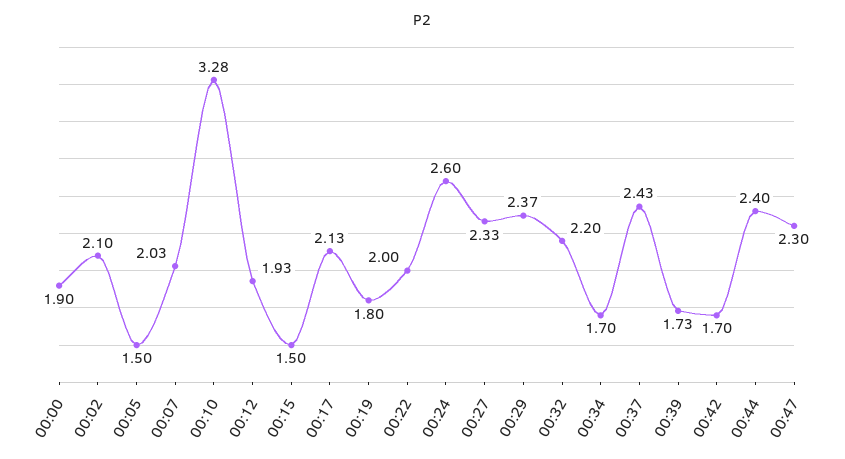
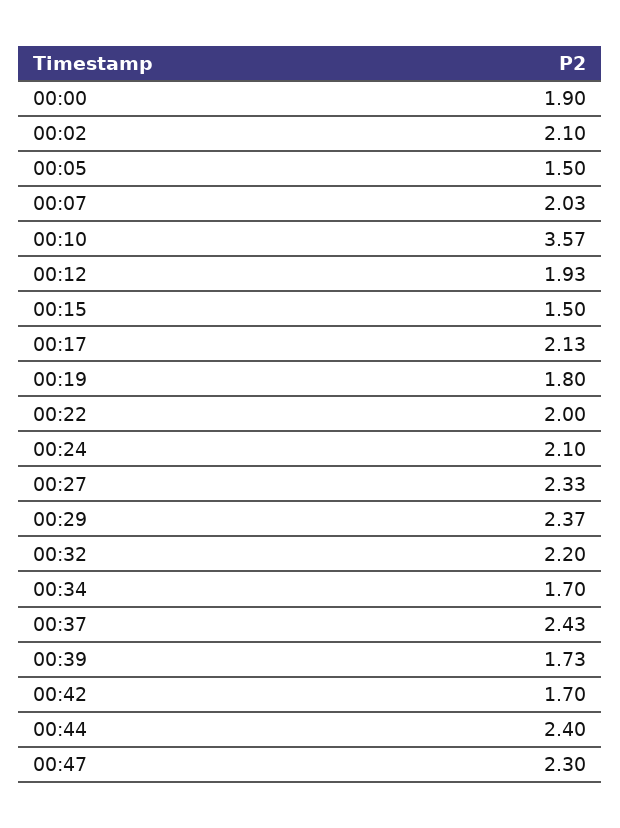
  {
    "00:00": 1.9,
    "00:02": 2.1,
    "00:05": 1.5,
    "00:07": 2.03,
-   "00:10": 3.28,
+   "00:10": 3.57,
    "00:12": 1.93,
    "00:15": 1.5,
    "00:17": 2.13,
    "00:19": 1.8,
    "00:22": 2,
-   "00:24": 2.6,
+   "00:24": 2.1,
    "00:27": 2.33,
    "00:29": 2.37,
    "00:32": 2.2,
    "00:34": 1.7,
    "00:37": 2.43,
    "00:39": 1.73,
    "00:42": 1.7,
    "00:44": 2.4,
    "00:47": 2.3
  }

